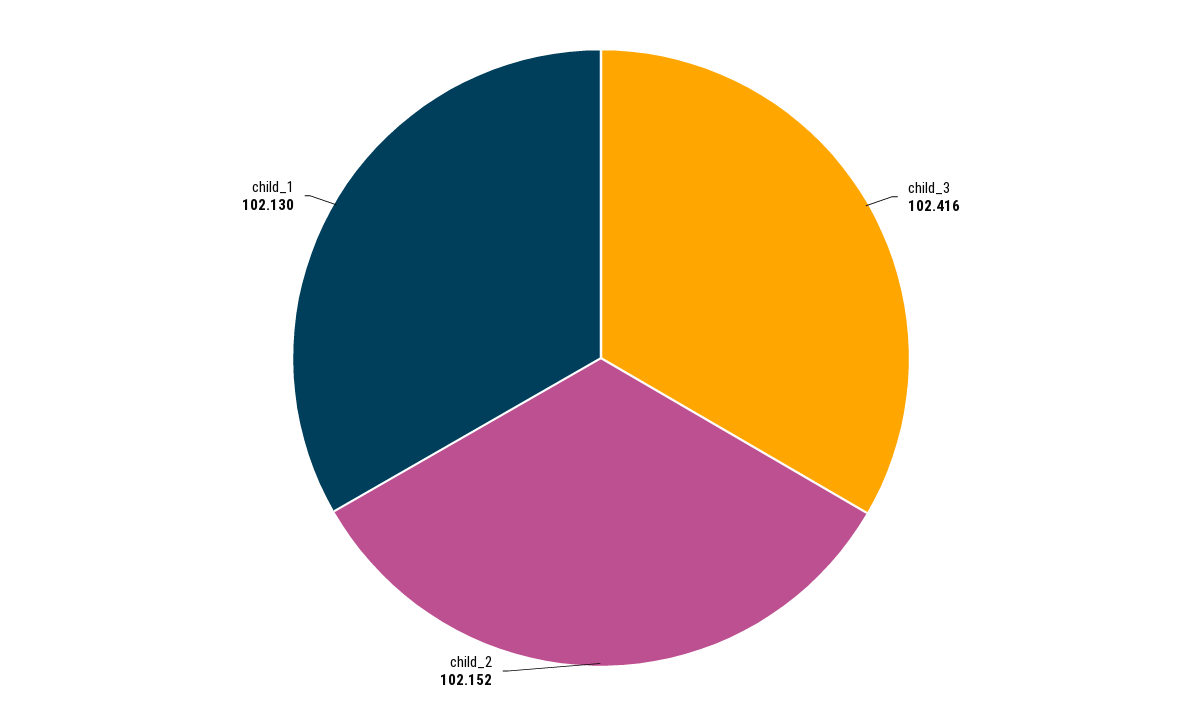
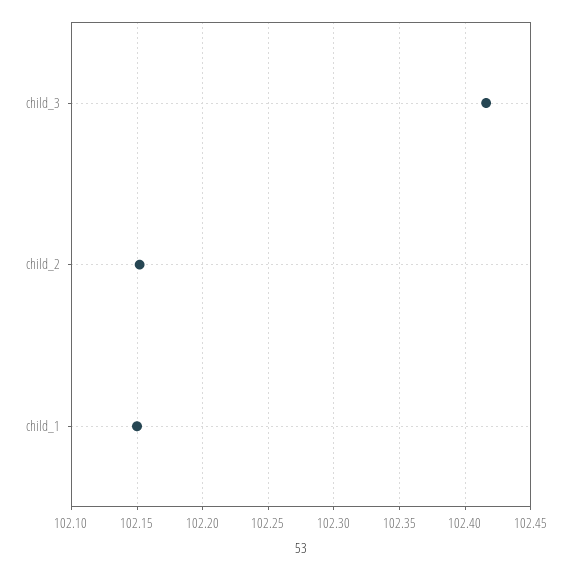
  {
    "child_3": 102.416,
    "child_2": 102.152,
-   "child_1": 102.13
+   "child_1": 102.15
  }

